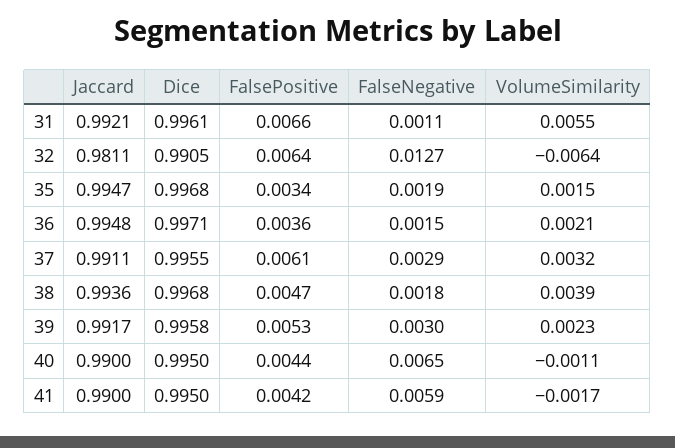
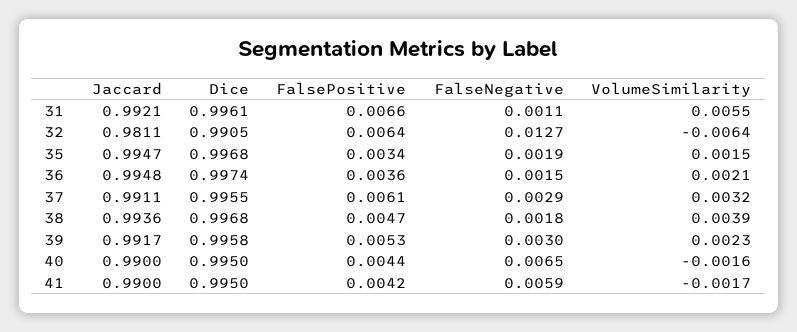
  {
    "Jaccard": {
      "31": 0.9921,
      "32": 0.9811,
      "35": 0.9947,
      "36": 0.9948,
      "37": 0.9911,
      "38": 0.9936,
      "39": 0.9917,
      "40": 0.99,
      "41": 0.99
    },
    "Dice": {
      "31": 0.9961,
      "32": 0.9905,
      "35": 0.9968,
-     "36": 0.9971,
+     "36": 0.9974,
      "37": 0.9955,
      "38": 0.9968,
      "39": 0.9958,
      "40": 0.995,
      "41": 0.995
    },
    "FalsePositive": {
      "31": 0.0066,
      "32": 0.0064,
      "35": 0.0034,
      "36": 0.0036,
      "37": 0.0061,
      "38": 0.0047,
      "39": 0.0053,
      "40": 0.0044,
      "41": 0.0042
    },
    "FalseNegative": {
      "31": 0.0011,
      "32": 0.0127,
      "35": 0.0019,
      "36": 0.0015,
      "37": 0.0029,
      "38": 0.0018,
      "39": 0.003,
      "40": 0.0065,
      "41": 0.0059
    },
    "VolumeSimilarity": {
      "31": 0.0055,
      "32": -0.0064,
      "35": 0.0015,
      "36": 0.0021,
      "37": 0.0032,
      "38": 0.0039,
      "39": 0.0023,
-     "40": -0.0011,
+     "40": -0.0016,
      "41": -0.0017
    }
  }

